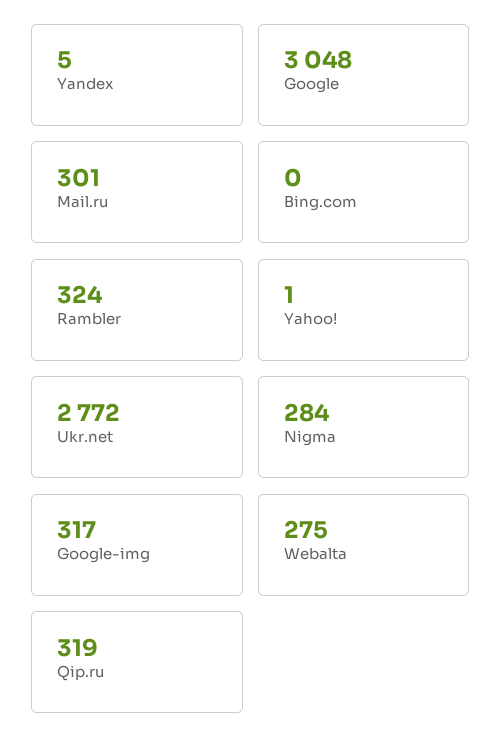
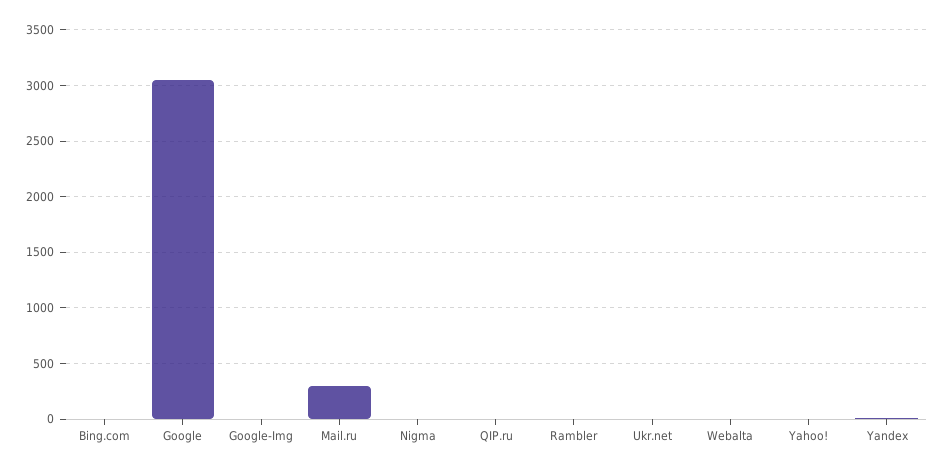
  {
    "Yandex": 5,
    "Google": 3048,
    "Mail.ru": 301,
    "Bing.com": 0,
-   "Rambler": 324,
+   "Rambler": 0,
    "Yahoo!": 1,
-   "Ukr.net": 2772,
+   "Ukr.net": 0,
-   "Nigma": 284,
+   "Nigma": 0,
-   "Google-img": 317,
+   "Google-img": 0,
-   "Webalta": 275,
+   "Webalta": 0,
-   "Qip.ru": 319
+   "Qip.ru": 0
  }

